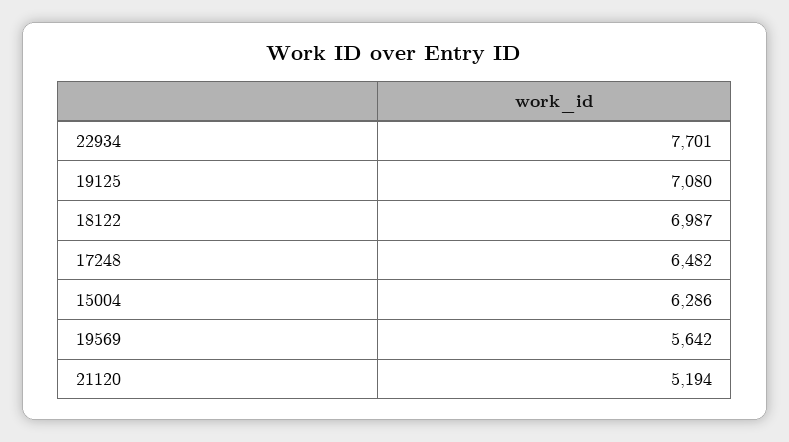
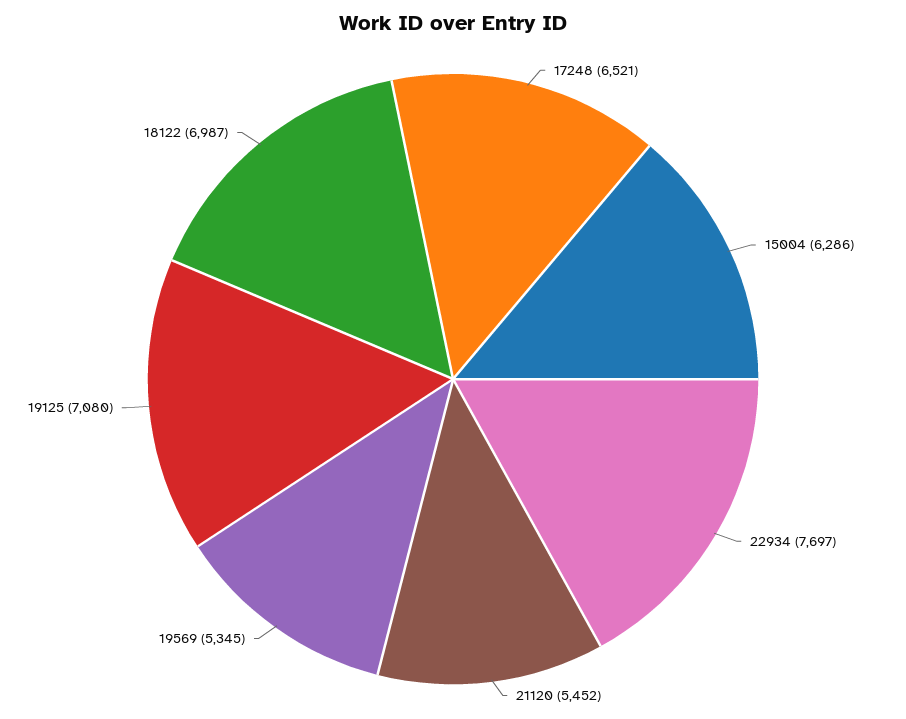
  {
-   "22934": 7701,
+   "22934": 7697,
    "19125": 7080,
    "18122": 6987,
-   "17248": 6482,
+   "17248": 6521,
    "15004": 6286,
-   "19569": 5642,
+   "19569": 5345,
-   "21120": 5194
+   "21120": 5452
  }

